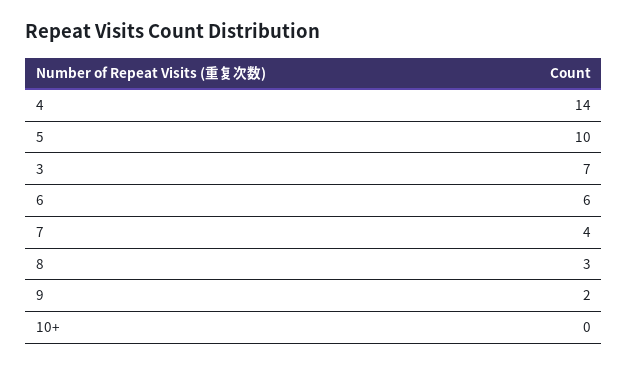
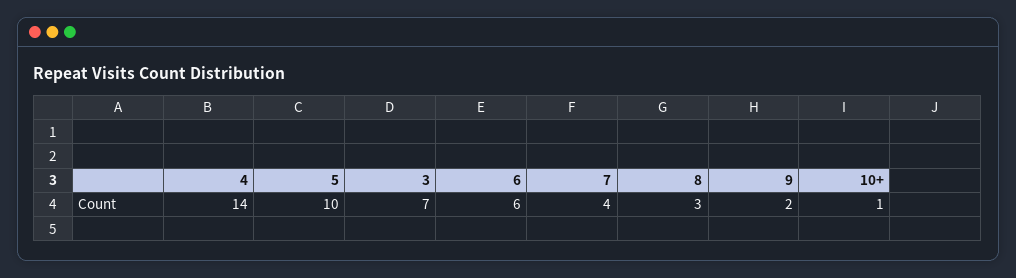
  {
    "4": 14,
    "5": 10,
    "3": 7,
    "6": 6,
    "7": 4,
    "8": 3,
    "9": 2,
-   "10+": 0
+   "10+": 1
  }

